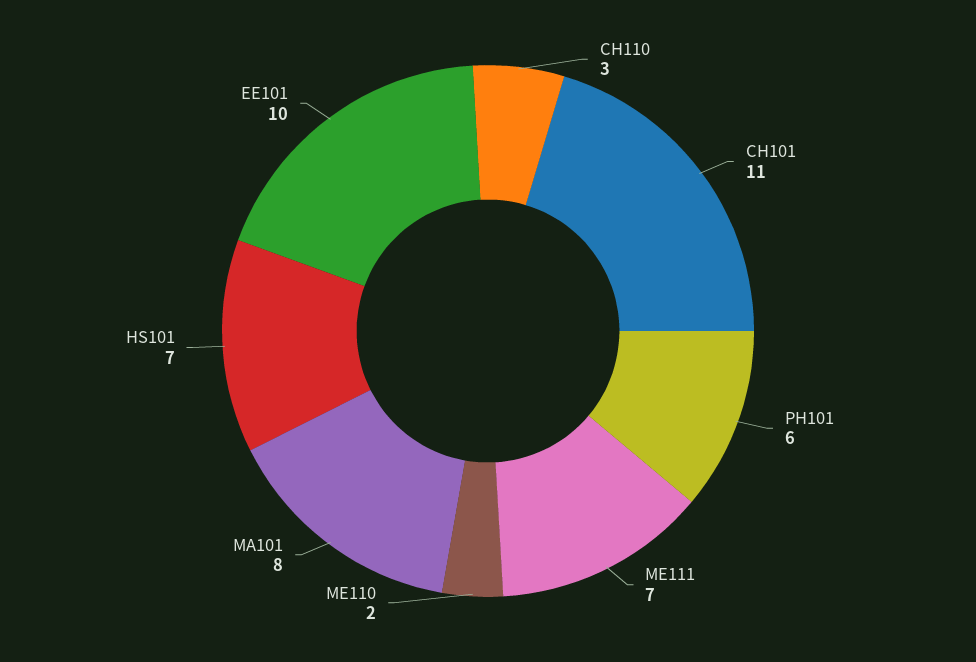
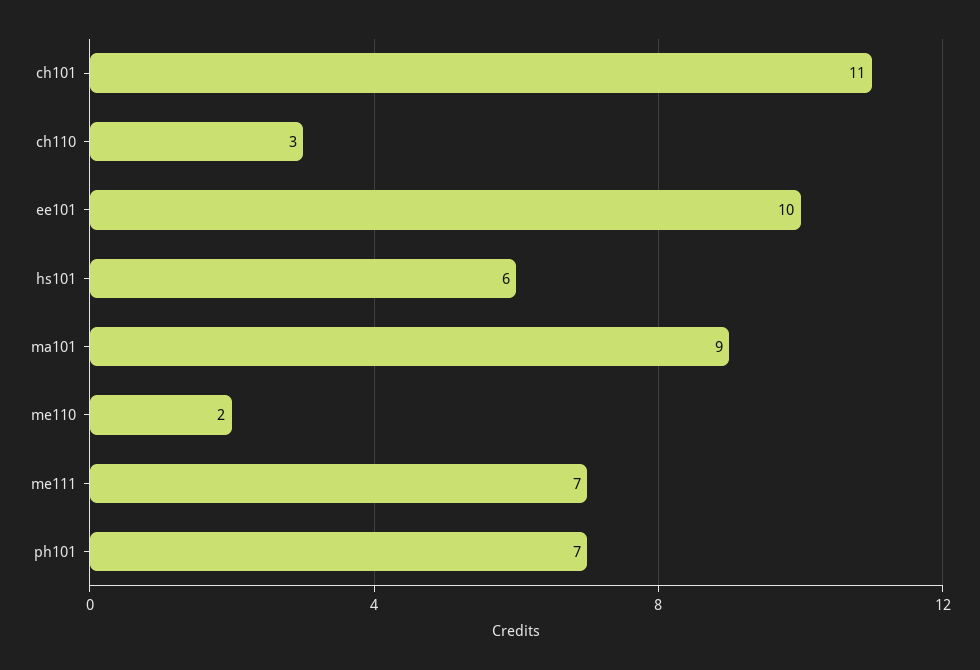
  {
    "CH110": 3,
    "CH101": 11,
-   "PH101": 6,
+   "PH101": 7,
    "ME111": 7,
    "ME110": 2,
-   "MA101": 8,
+   "MA101": 9,
-   "HS101": 7,
+   "HS101": 6,
    "EE101": 10
  }

